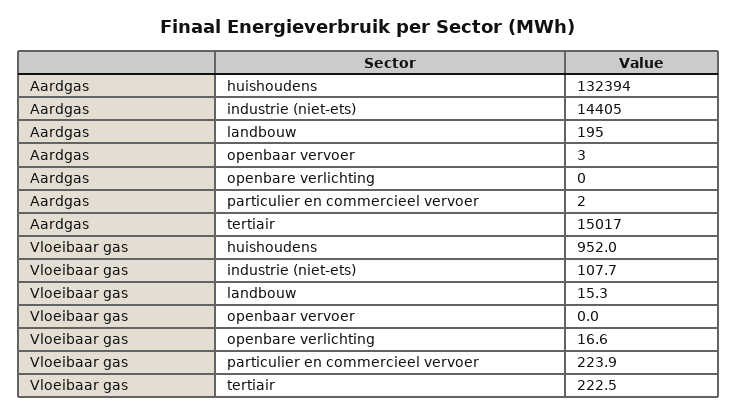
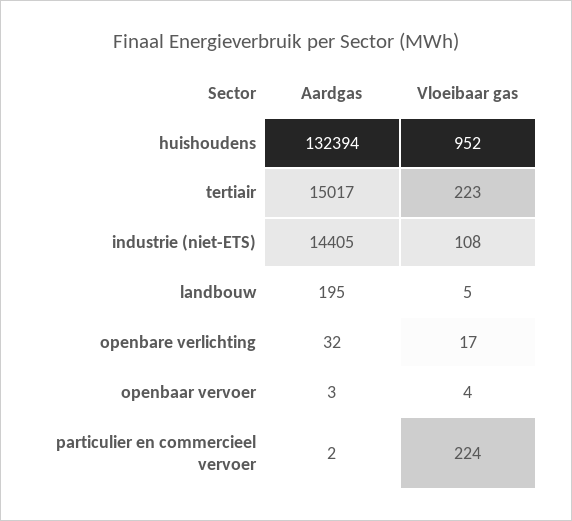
  {
    "Aardgas": {
      "huishoudens": 132394,
      "industrie (niet-ets)": 14405,
      "landbouw": 195,
      "openbaar vervoer": 3,
-     "openbare verlichting": 0,
+     "openbare verlichting": 32,
      "particulier en commercieel vervoer": 2,
      "tertiair": 15017
    },
    "Vloeibaar gas": {
      "huishoudens": 952,
      "industrie (niet-ets)": 107.7,
-     "landbouw": 15.3,
+     "landbouw": 5,
-     "openbaar vervoer": 0,
+     "openbaar vervoer": 4,
      "openbare verlichting": 16.6,
      "particulier en commercieel vervoer": 223.9,
      "tertiair": 222.5
    }
  }

